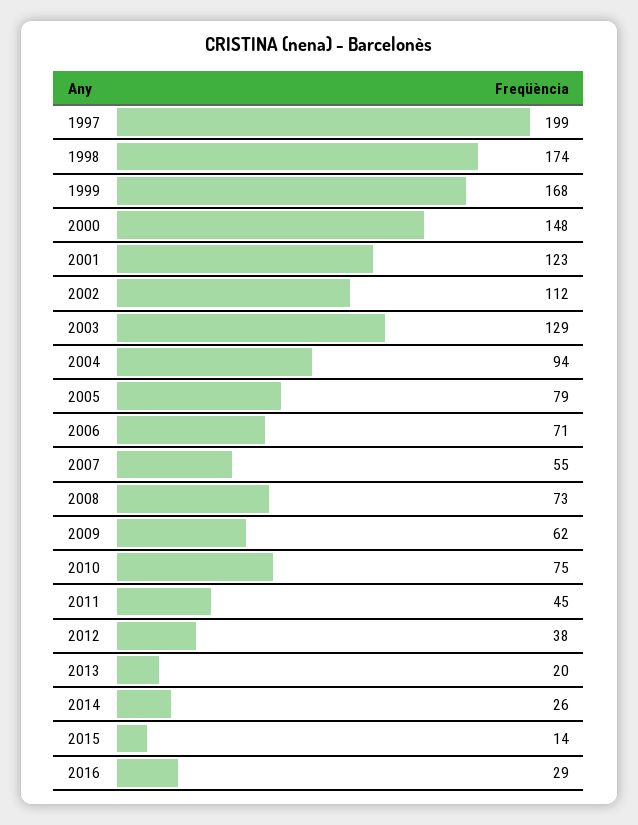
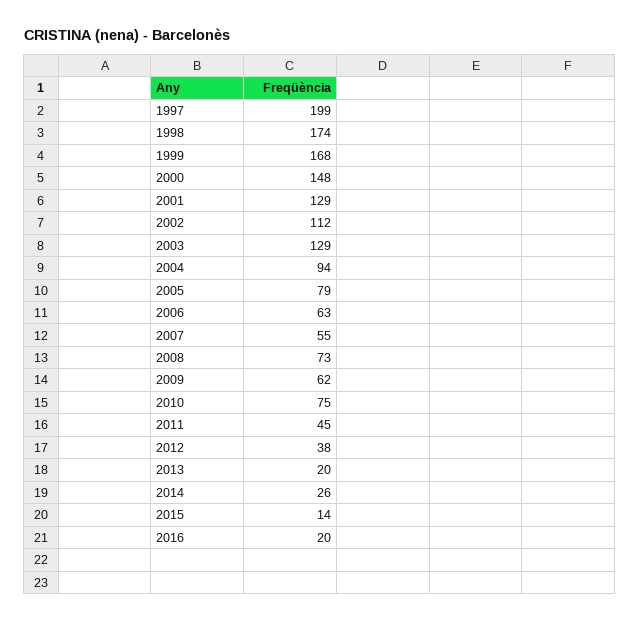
  {
    "1997": 199,
    "1998": 174,
    "1999": 168,
    "2000": 148,
-   "2001": 123,
+   "2001": 129,
    "2002": 112,
    "2003": 129,
    "2004": 94,
    "2005": 79,
-   "2006": 71,
+   "2006": 63,
    "2007": 55,
    "2008": 73,
    "2009": 62,
    "2010": 75,
    "2011": 45,
    "2012": 38,
    "2013": 20,
    "2014": 26,
    "2015": 14,
-   "2016": 29
+   "2016": 20
  }

